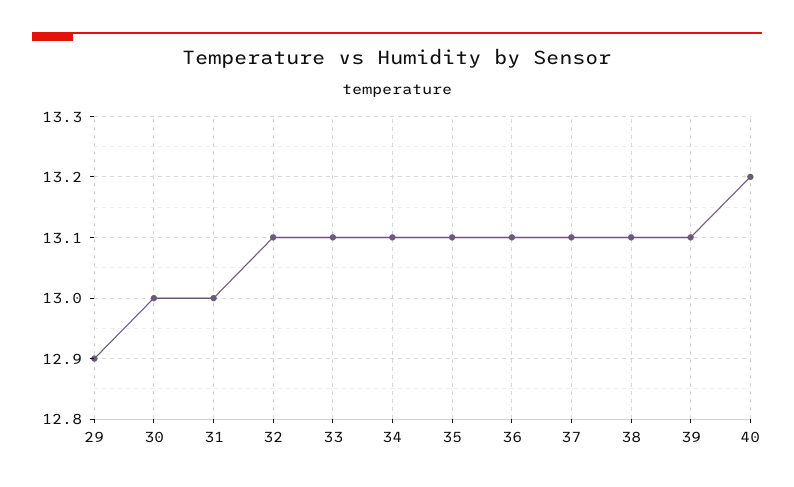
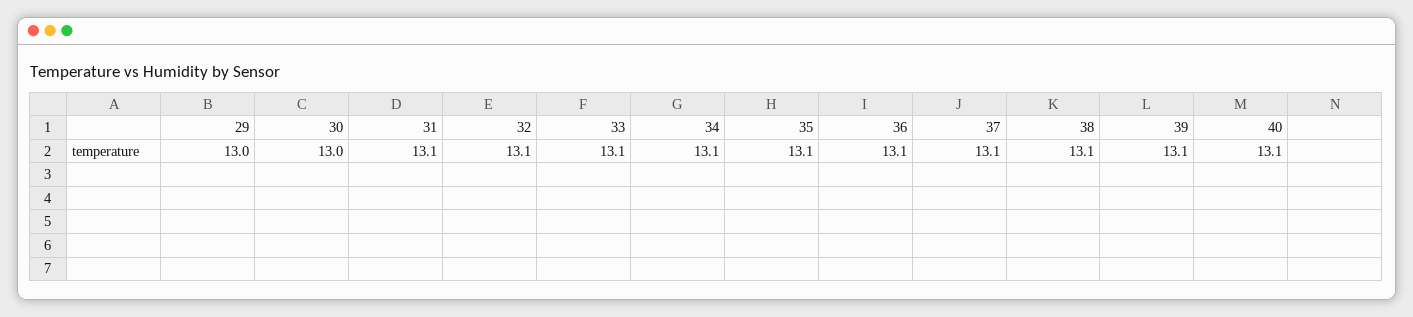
  {
-   "29": 12.9,
+   "29": 13,
    "30": 13,
-   "31": 13,
+   "31": 13.1,
    "32": 13.1,
    "33": 13.1,
    "34": 13.1,
    "35": 13.1,
    "36": 13.1,
    "37": 13.1,
    "38": 13.1,
    "39": 13.1,
-   "40": 13.2
+   "40": 13.1
  }

